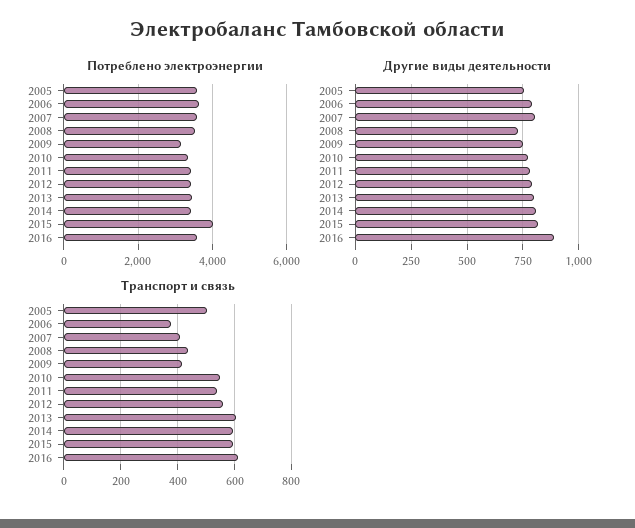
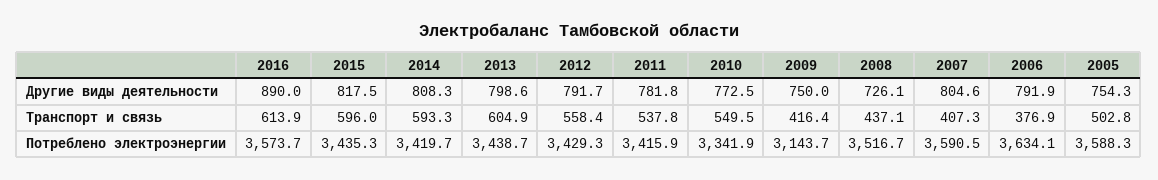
  {
    "Потреблено электроэнергии": {
      "2005": 3588.3,
      "2006": 3634.1,
      "2007": 3590.5,
      "2008": 3516.7,
      "2009": 3143.7,
      "2010": 3341.9,
      "2011": 3415.9,
      "2012": 3429.3,
      "2013": 3438.7,
      "2014": 3419.7,
-     "2015": 4000,
+     "2015": 3435.3,
      "2016": 3573.7
    },
    "Другие виды деятельности": {
      "2005": 754.3,
      "2006": 791.9,
      "2007": 804.6,
      "2008": 726.1,
      "2009": 750,
      "2010": 772.5,
      "2011": 781.8,
      "2012": 791.7,
      "2013": 798.6,
      "2014": 808.3,
      "2015": 817.5,
      "2016": 890
    },
    "Транспорт и связь": {
      "2005": 502.8,
      "2006": 376.9,
      "2007": 407.3,
      "2008": 437.1,
      "2009": 416.4,
      "2010": 549.5,
      "2011": 537.8,
      "2012": 558.4,
      "2013": 604.9,
      "2014": 593.3,
      "2015": 596,
      "2016": 613.9
    }
  }

